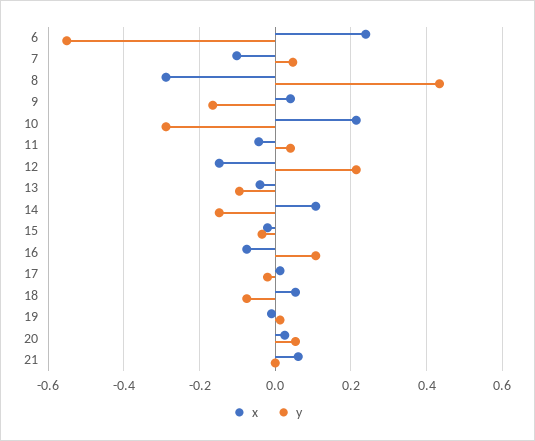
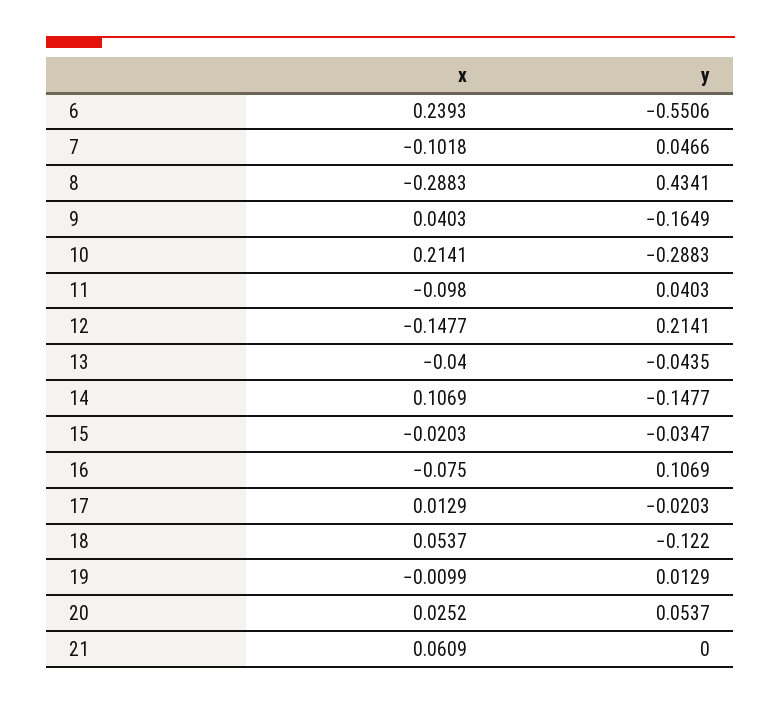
  {
    "x": {
      "6": 0.2393,
      "7": -0.1018,
      "8": -0.2883,
      "9": 0.0403,
      "10": 0.2141,
-     "11": -0.04,
+     "11": -0.098,
      "12": -0.1477,
      "13": -0.04,
      "14": 0.1069,
      "15": -0.0203,
      "16": -0.075,
      "17": 0.0129,
      "18": 0.0537,
      "19": -0.0099,
      "20": 0.0252,
      "21": 0.0609
    },
    "y": {
      "6": -0.5506,
      "7": 0.0466,
      "8": 0.4341,
      "9": -0.1649,
      "10": -0.2883,
      "11": 0.0403,
      "12": 0.2141,
-     "13": -0.1,
+     "13": -0.0435,
      "14": -0.1477,
      "15": -0.0347,
      "16": 0.1069,
      "17": -0.0203,
-     "18": -0.08,
+     "18": -0.122,
      "19": 0.0129,
      "20": 0.0537,
      "21": 0
    }
  }

